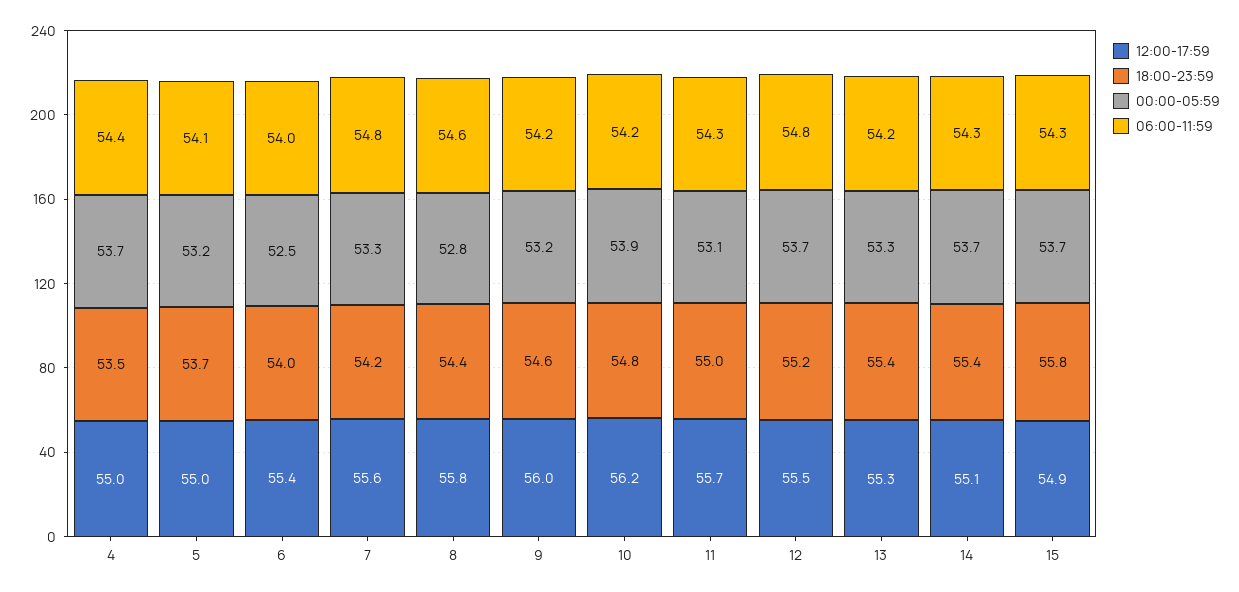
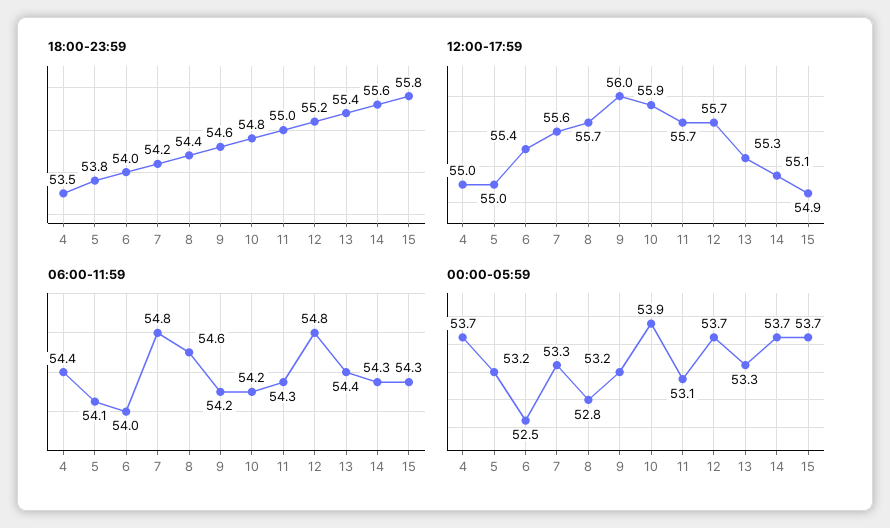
  {
    "12:00-17:59": {
      "4": 55,
      "5": 55,
      "6": 55.4,
      "7": 55.6,
-     "8": 55.8,
+     "8": 55.7,
      "9": 56,
-     "10": 56.2,
+     "10": 55.9,
      "11": 55.7,
-     "12": 55.5,
+     "12": 55.7,
      "13": 55.3,
      "14": 55.1,
      "15": 54.9
    },
    "18:00-23:59": {
      "4": 53.5,
-     "5": 53.7,
+     "5": 53.8,
      "6": 54,
      "7": 54.2,
      "8": 54.4,
      "9": 54.6,
      "10": 54.8,
      "11": 55,
      "12": 55.2,
      "13": 55.4,
-     "14": 55.4,
+     "14": 55.6,
      "15": 55.8
    },
    "00:00-05:59": {
      "4": 53.7,
      "5": 53.2,
      "6": 52.5,
      "7": 53.3,
      "8": 52.8,
      "9": 53.2,
      "10": 53.9,
      "11": 53.1,
      "12": 53.7,
      "13": 53.3,
      "14": 53.7,
      "15": 53.7
    },
    "06:00-11:59": {
      "4": 54.4,
      "5": 54.1,
      "6": 54,
      "7": 54.8,
      "8": 54.6,
      "9": 54.2,
      "10": 54.2,
      "11": 54.3,
      "12": 54.8,
-     "13": 54.2,
+     "13": 54.4,
      "14": 54.3,
      "15": 54.3
    }
  }

